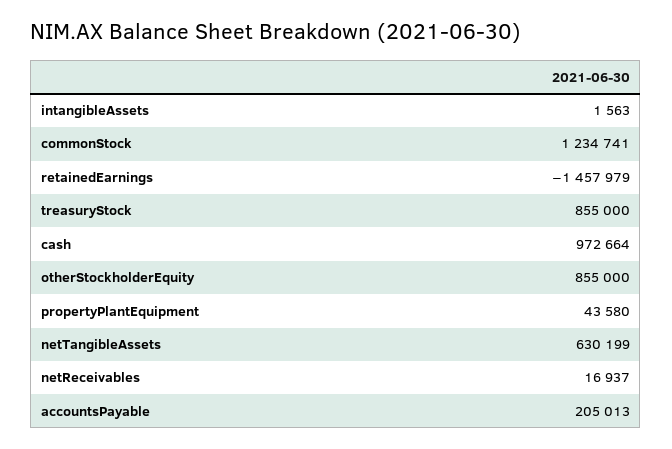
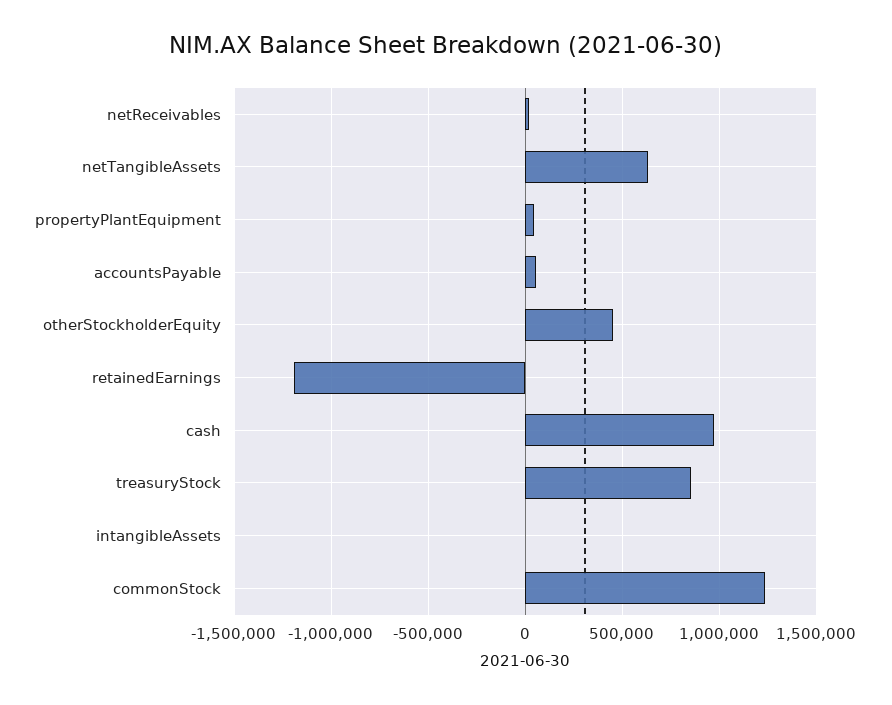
  {
    "intangibleAssets": 1563,
    "commonStock": 1234741,
-   "retainedEarnings": -1457979,
+   "retainedEarnings": -1200000,
    "treasuryStock": 855000,
    "cash": 972664,
-   "otherStockholderEquity": 855000,
+   "otherStockholderEquity": 450000,
    "propertyPlantEquipment": 43580,
    "netTangibleAssets": 630199,
    "netReceivables": 16937,
-   "accountsPayable": 205013
+   "accountsPayable": 50000
  }

